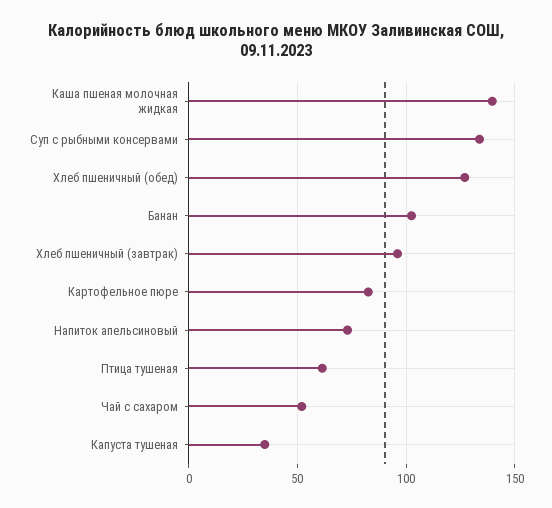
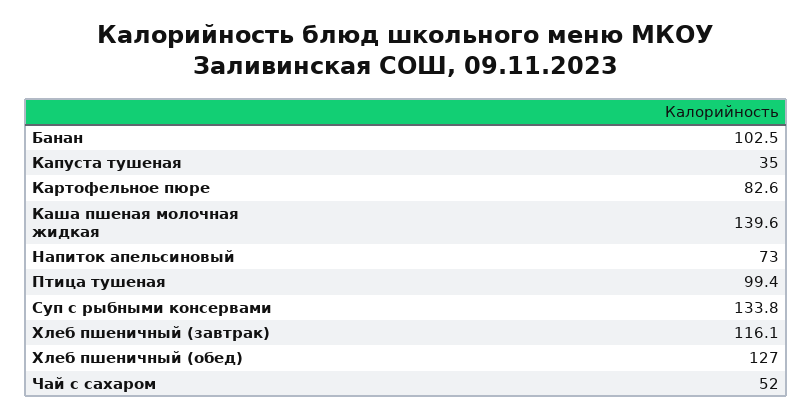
  {
    "Каша пшеная молочная жидкая": 139.6,
    "Суп с рыбными консервами": 133.8,
    "Хлеб пшеничный (обед)": 127,
    "Банан": 102.5,
-   "Хлеб пшеничный (завтрак)": 95,
+   "Хлеб пшеничный (завтрак)": 116.1,
    "Картофельное пюре": 82.6,
    "Напиток апельсиновый": 73,
-   "Птица тушеная": 60,
+   "Птица тушеная": 99.4,
    "Чай с сахаром": 52,
    "Капуста тушеная": 35
  }

